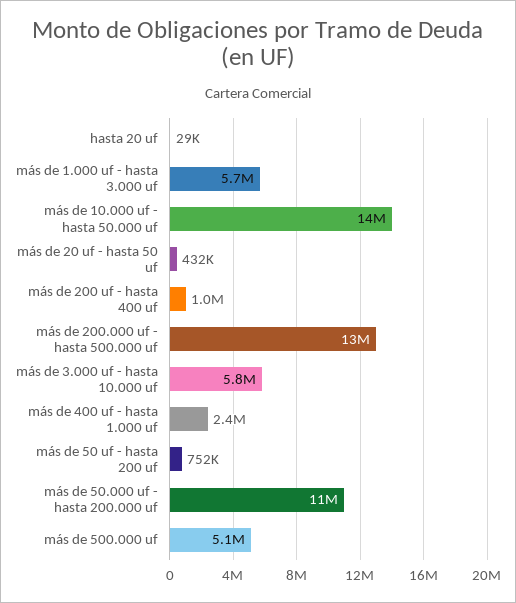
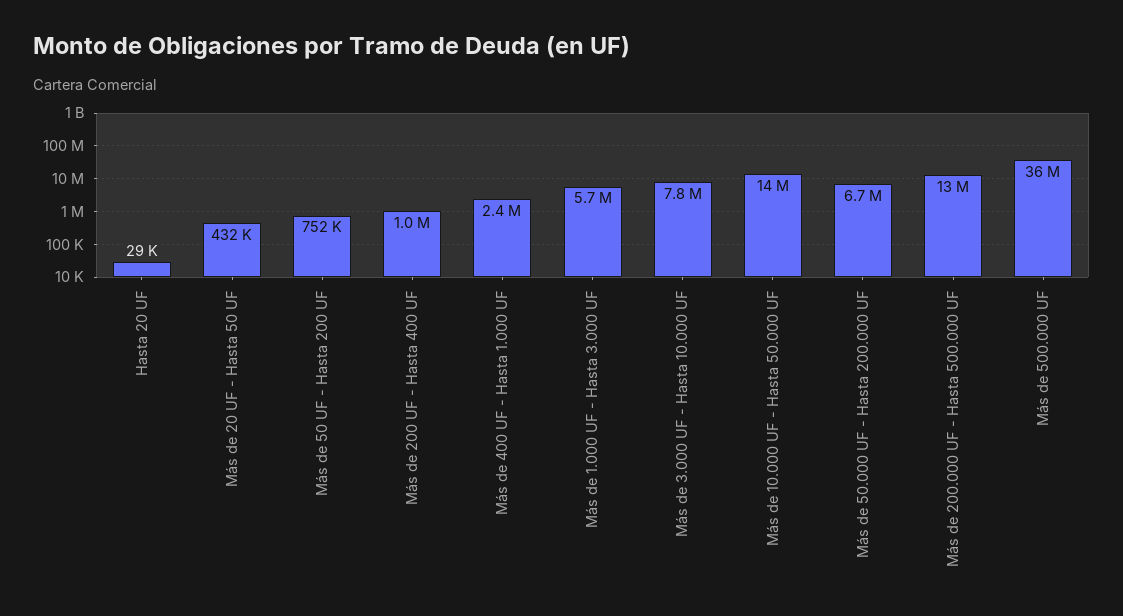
  {
    "hasta 20 uf": 29000,
    "más de 1.000 uf - hasta 3.000 uf": 5700000,
    "más de 10.000 uf - hasta 50.000 uf": 14000000,
    "más de 20 uf - hasta 50 uf": 432000,
    "más de 200 uf - hasta 400 uf": 1000000,
    "más de 200.000 uf - hasta 500.000 uf": 13000000,
-   "más de 3.000 uf - hasta 10.000 uf": 5800000,
+   "más de 3.000 uf - hasta 10.000 uf": 7800000,
    "más de 400 uf - hasta 1.000 uf": 2400000,
    "más de 50 uf - hasta 200 uf": 752000,
-   "más de 50.000 uf - hasta 200.000 uf": 11000000,
+   "más de 50.000 uf - hasta 200.000 uf": 6700000,
-   "más de 500.000 uf": 5100000
+   "más de 500.000 uf": 36000000
  }

